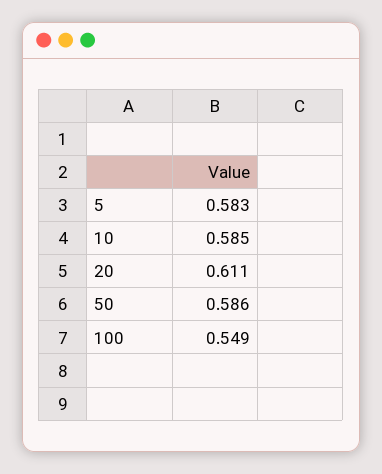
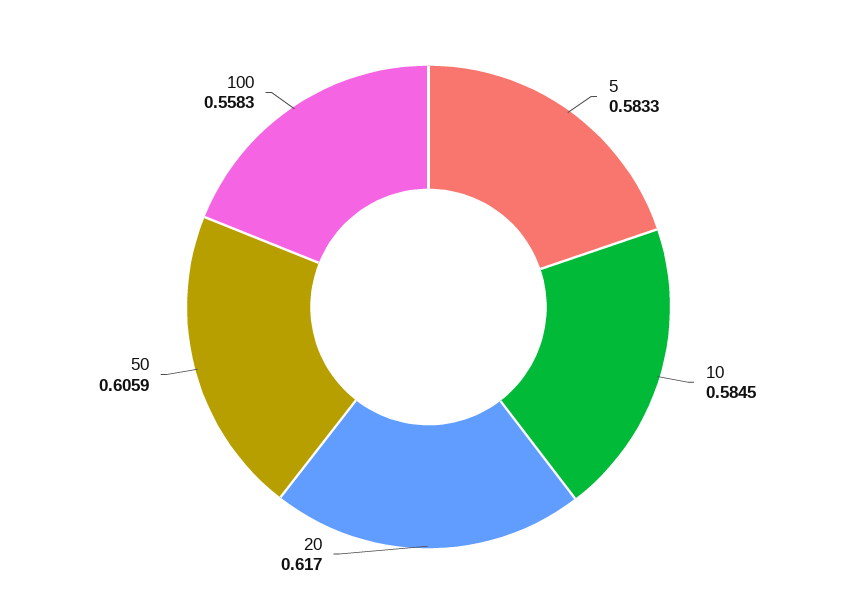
  {
    "5": 0.5833,
    "10": 0.5845,
-   "20": 0.611,
+   "20": 0.617,
-   "50": 0.586,
+   "50": 0.6059,
-   "100": 0.549
+   "100": 0.5583
  }

